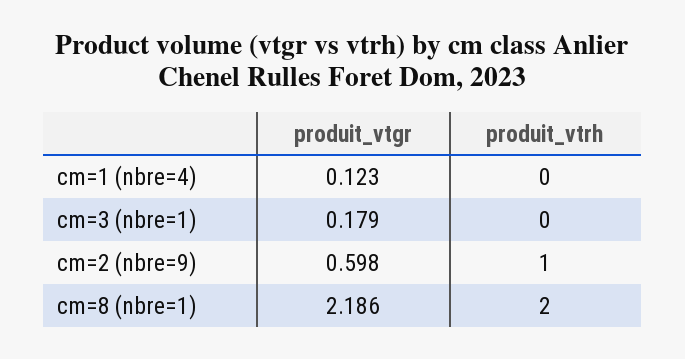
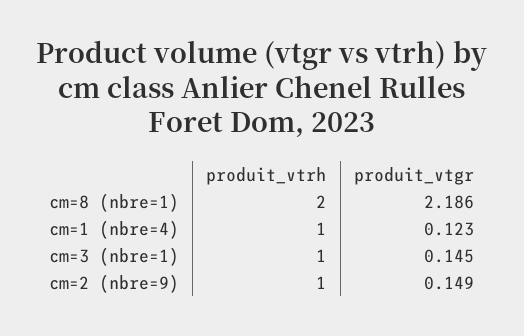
  {
    "produit_vtgr": {
      "cm=1 (nbre=4)": 0.123,
-     "cm=3 (nbre=1)": 0.179,
+     "cm=3 (nbre=1)": 0.145,
-     "cm=2 (nbre=9)": 0.598,
+     "cm=2 (nbre=9)": 0.149,
      "cm=8 (nbre=1)": 2.186
    },
    "produit_vtrh": {
-     "cm=1 (nbre=4)": 0,
+     "cm=1 (nbre=4)": 1,
-     "cm=3 (nbre=1)": 0,
+     "cm=3 (nbre=1)": 1,
      "cm=2 (nbre=9)": 1,
      "cm=8 (nbre=1)": 2
    }
  }

